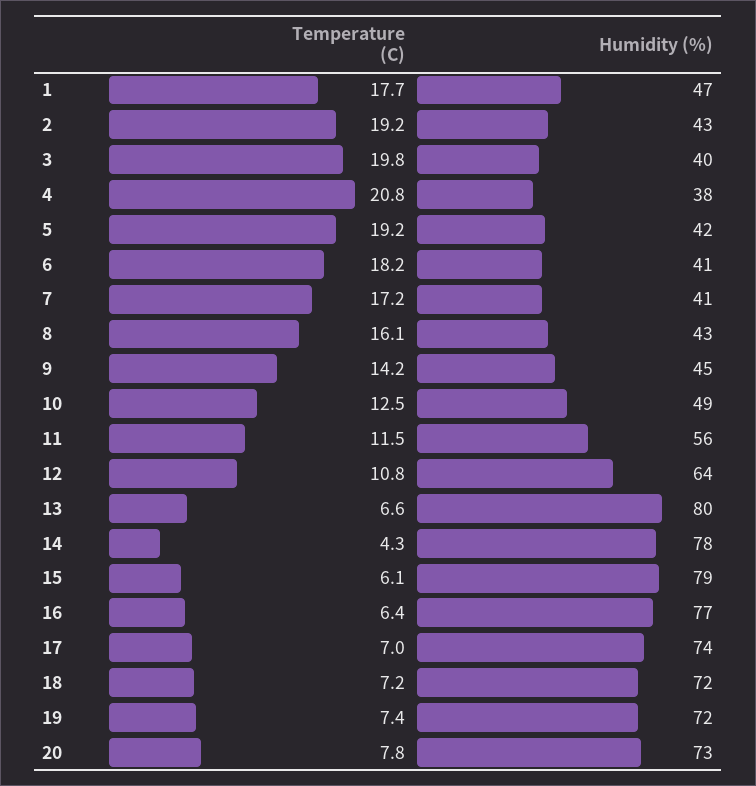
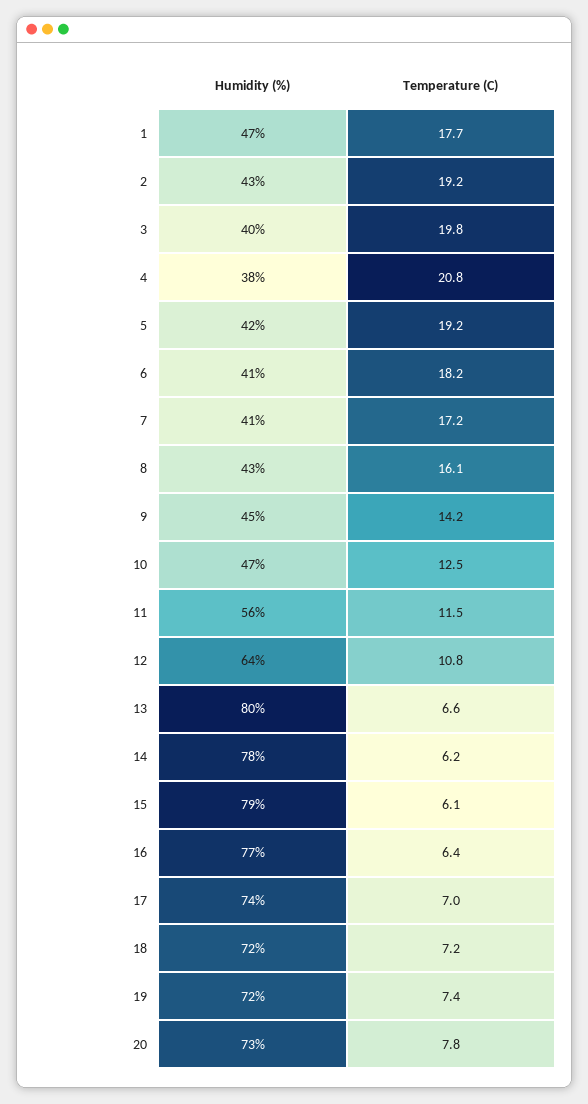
  {
    "Temperature (C)": {
      "1": 17.7,
      "2": 19.2,
      "3": 19.8,
      "4": 20.8,
      "5": 19.2,
      "6": 18.2,
      "7": 17.2,
      "8": 16.1,
      "9": 14.2,
      "10": 12.5,
      "11": 11.5,
      "12": 10.8,
      "13": 6.6,
-     "14": 4.3,
+     "14": 6.2,
      "15": 6.1,
      "16": 6.4,
      "17": 7,
      "18": 7.2,
      "19": 7.4,
      "20": 7.8
    },
    "Humidity (%)": {
      "1": 47,
      "2": 43,
      "3": 40,
      "4": 38,
      "5": 42,
      "6": 41,
      "7": 41,
      "8": 43,
      "9": 45,
-     "10": 49,
+     "10": 47,
      "11": 56,
      "12": 64,
      "13": 80,
      "14": 78,
      "15": 79,
      "16": 77,
      "17": 74,
      "18": 72,
      "19": 72,
      "20": 73
    }
  }

